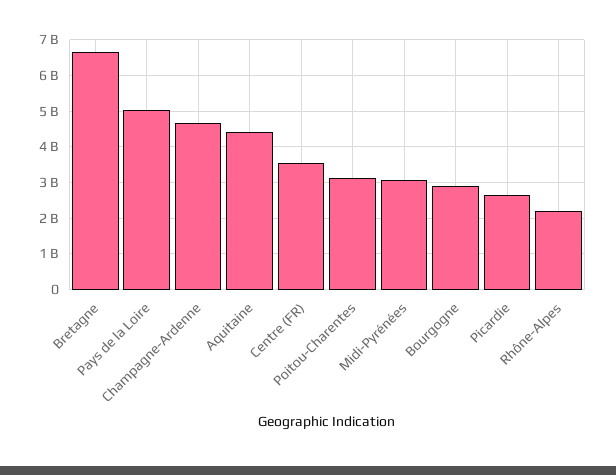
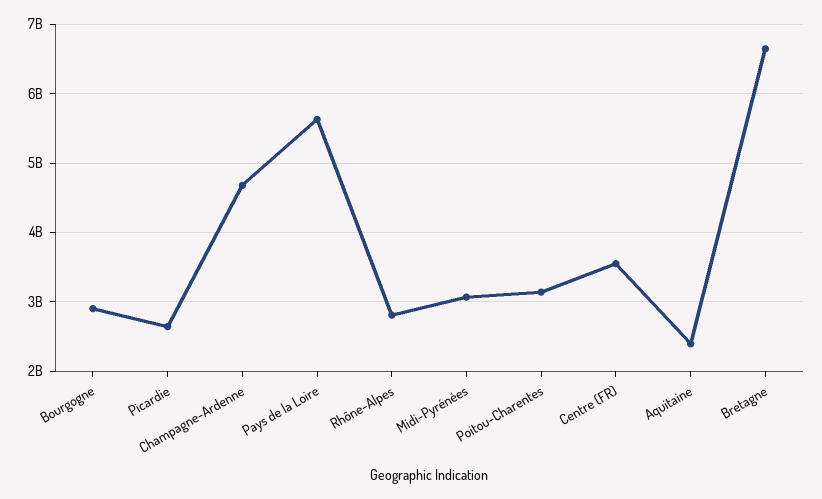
  {
    "Bretagne": 6600000000,
-   "Pays de la Loire": 5000000000,
+   "Pays de la Loire": 5600000000,
    "Champagne-Ardenne": 4700000000,
-   "Aquitaine": 4400000000,
+   "Aquitaine": 2400000000,
    "Centre (FR)": 3500000000,
    "Poitou-Charentes": 3100000000,
    "Midi-Pyrénées": 3100000000,
    "Bourgogne": 2900000000,
    "Picardie": 2600000000,
-   "Rhône-Alpes": 2200000000
+   "Rhône-Alpes": 2800000000
  }

